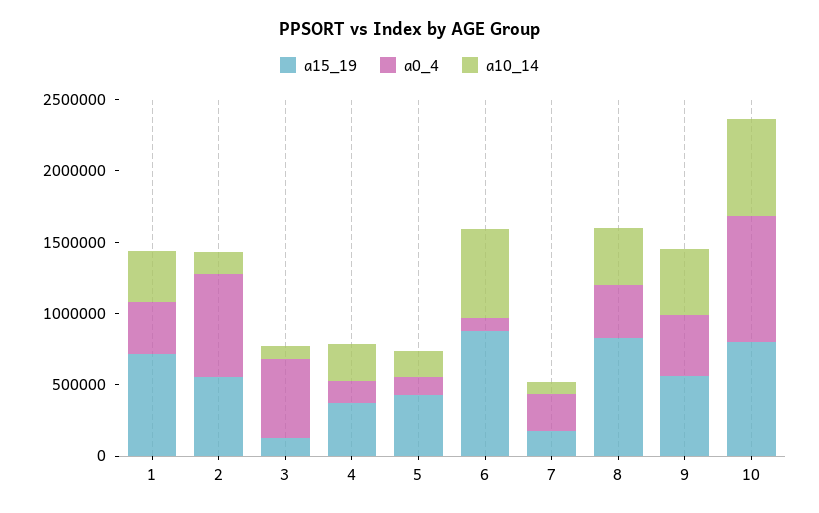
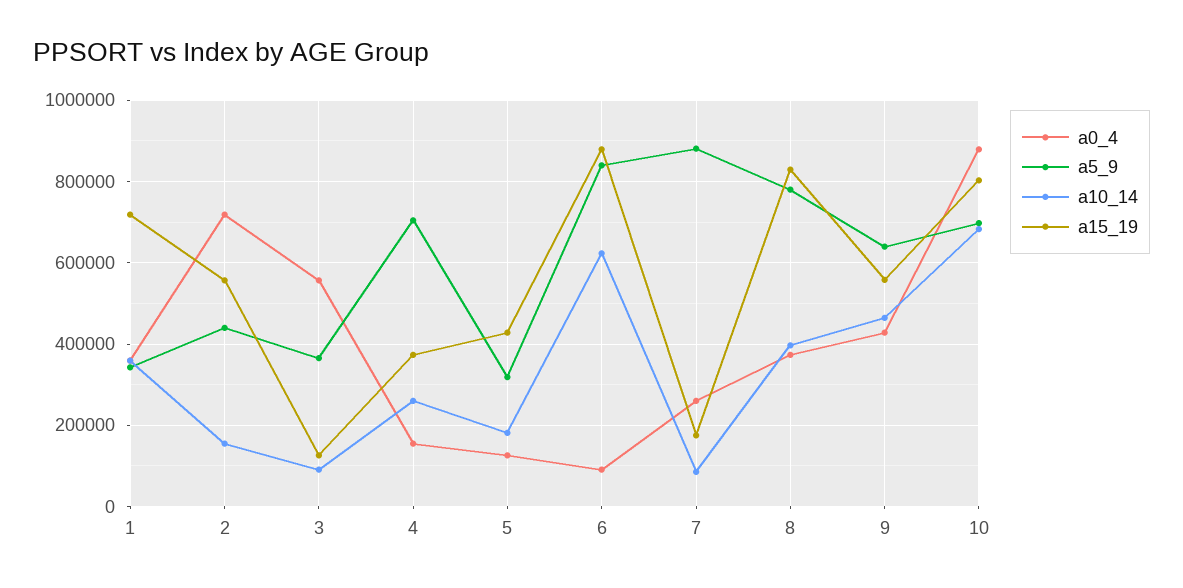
  {
    "a15_19": {
      "1": 720000,
      "2": 560000,
      "3": 120000,
      "4": 380000,
      "5": 420000,
      "6": 880000,
      "7": 180000,
      "8": 820000,
      "9": 560000,
      "10": 800000
    },
    "a0_4": {
      "1": 360000,
      "2": 720000,
      "3": 560000,
      "4": 160000,
      "5": 120000,
      "6": 100000,
      "7": 260000,
      "8": 380000,
      "9": 420000,
      "10": 880000
    },
    "a10_14": {
      "1": 360000,
      "2": 160000,
      "3": 100000,
      "4": 260000,
      "5": 180000,
      "6": 620000,
      "7": 80000,
      "8": 400000,
      "9": 460000,
      "10": 680000
-   }
+   },
+   "a5_9": {
+     "1": 340000,
+     "2": 440000,
+     "3": 360000,
+     "4": 700000,
+     "5": 320000,
+     "6": 840000,
+     "7": 880000,
+     "8": 780000,
+     "9": 640000,
+     "10": 700000
+   }
  }

